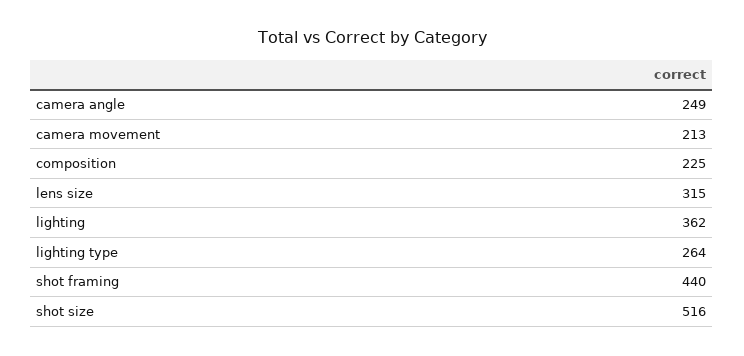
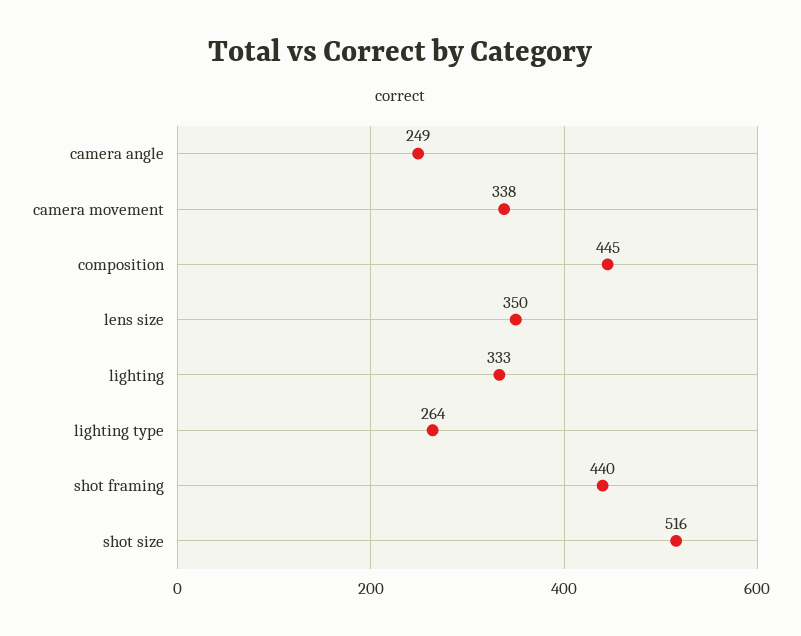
  {
    "camera angle": 249,
-   "camera movement": 213,
+   "camera movement": 338,
-   "composition": 225,
+   "composition": 445,
-   "lens size": 315,
+   "lens size": 350,
-   "lighting": 362,
+   "lighting": 333,
    "lighting type": 264,
    "shot framing": 440,
    "shot size": 516
  }

